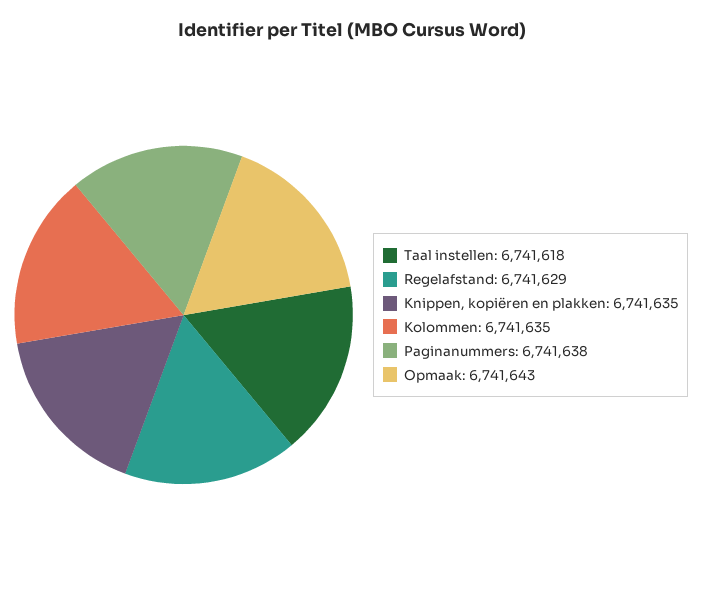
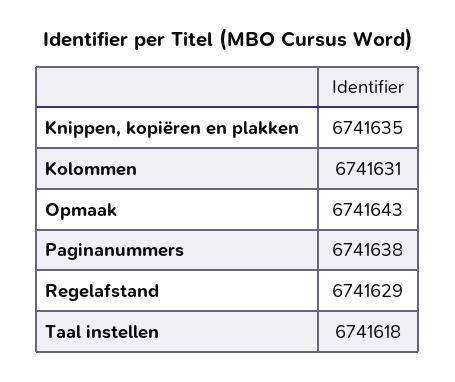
  {
    "Taal instellen": 6741618,
    "Regelafstand": 6741629,
    "Knippen, kopiëren en plakken": 6741635,
-   "Kolommen": 6741635,
+   "Kolommen": 6741631,
    "Paginanummers": 6741638,
    "Opmaak": 6741643
  }

